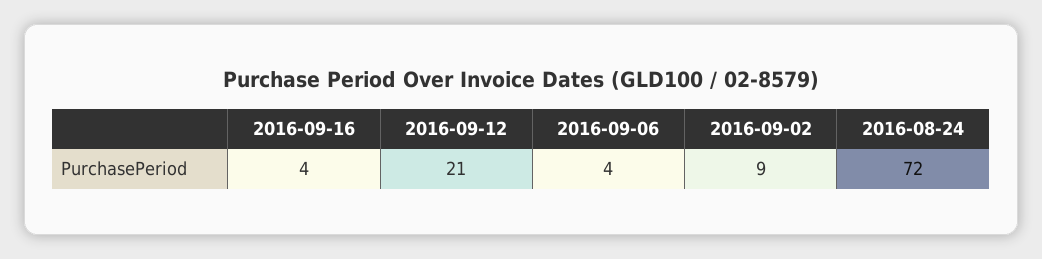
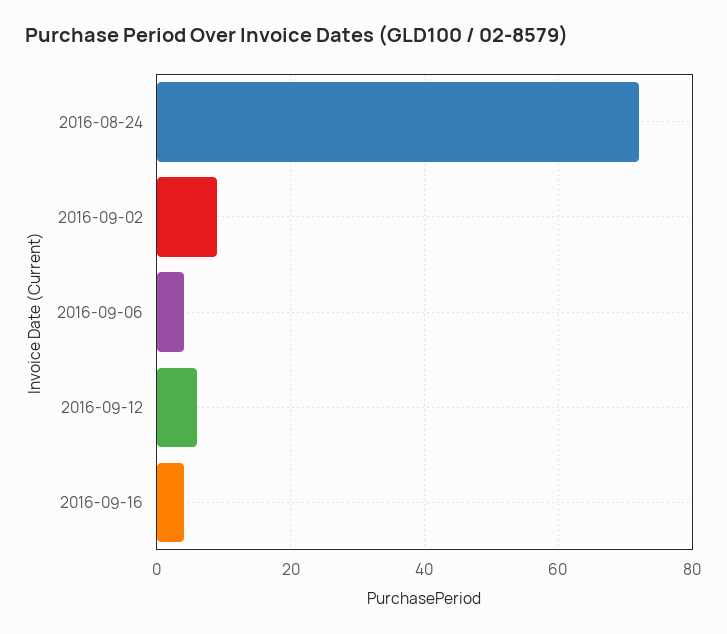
  {
    "2016-09-16": 4,
-   "2016-09-12": 21,
+   "2016-09-12": 5,
    "2016-09-06": 4,
    "2016-09-02": 9,
    "2016-08-24": 72
  }

